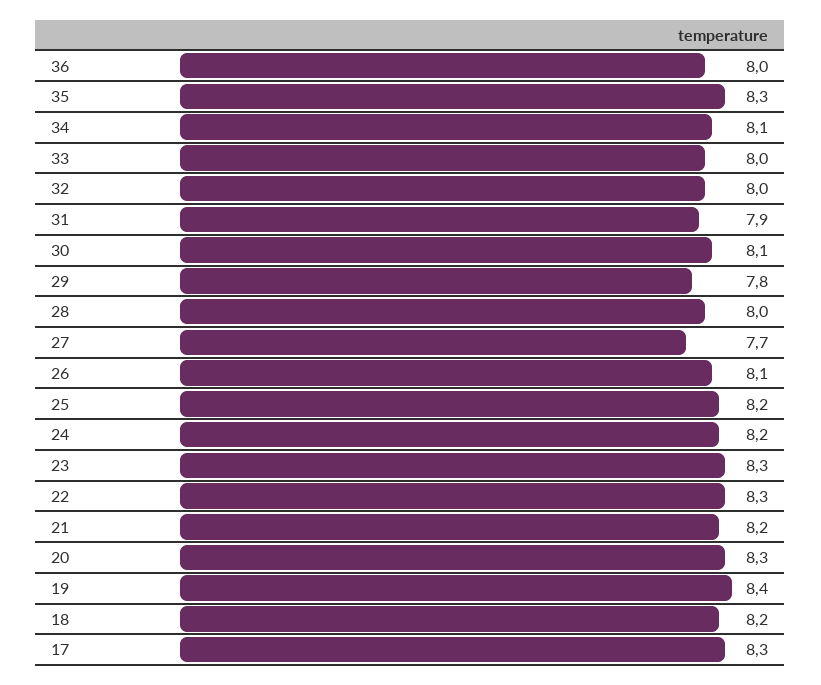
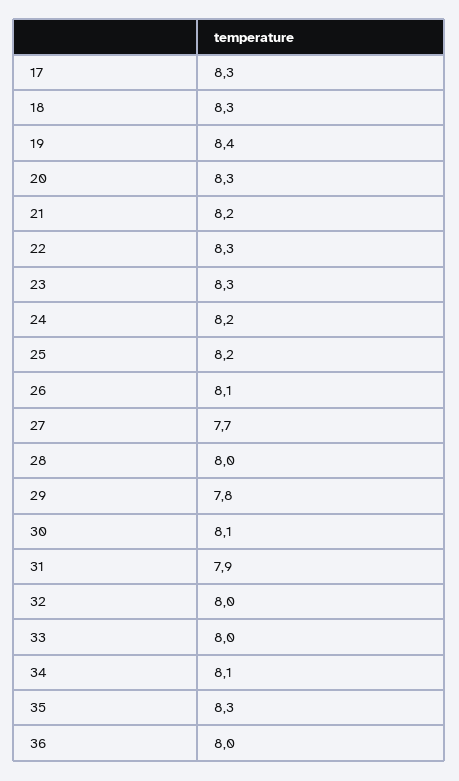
  {
    "36": 8,
    "35": 8.3,
    "34": 8.1,
    "33": 8,
    "32": 8,
    "31": 7.9,
    "30": 8.1,
    "29": 7.8,
    "28": 8,
    "27": 7.7,
    "26": 8.1,
    "25": 8.2,
    "24": 8.2,
    "23": 8.3,
    "22": 8.3,
    "21": 8.2,
    "20": 8.3,
    "19": 8.4,
-   "18": 8.2,
+   "18": 8.3,
    "17": 8.3
  }

